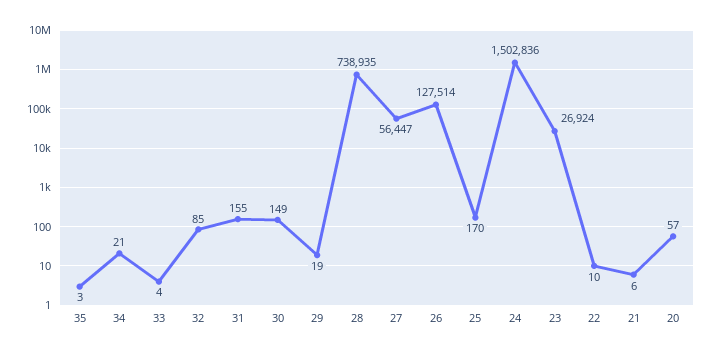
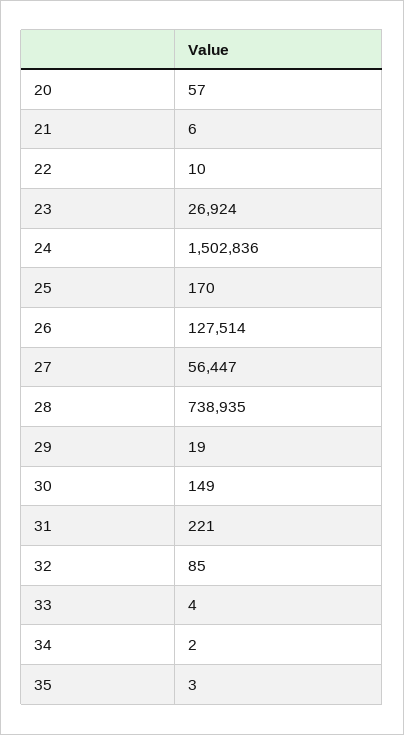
  {
    "35": 3,
-   "34": 21,
+   "34": 2,
    "33": 4,
    "32": 85,
-   "31": 155,
+   "31": 221,
    "30": 149,
    "29": 19,
    "28": 738935,
    "27": 56447,
    "26": 127514,
    "25": 170,
    "24": 1502836,
    "23": 26924,
    "22": 10,
    "21": 6,
    "20": 57
  }

